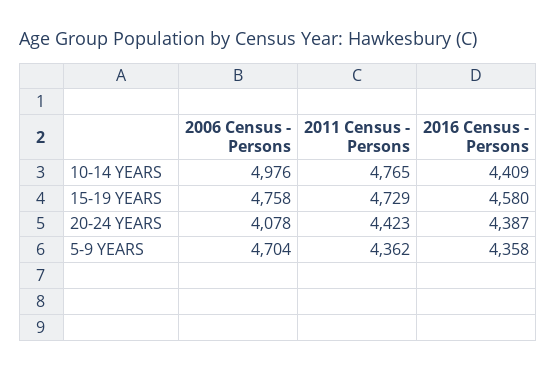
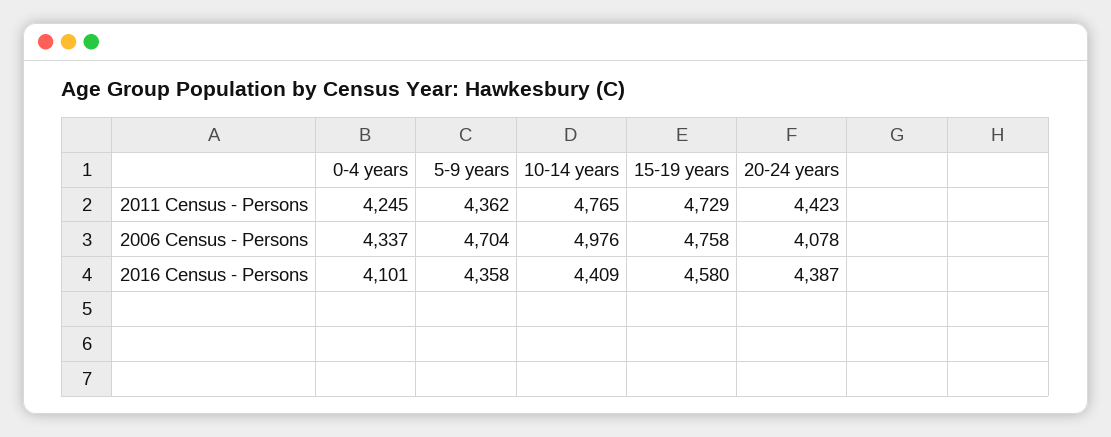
  {
    "2006 Census - Persons": {
      "10-14 YEARS": 4976,
      "15-19 YEARS": 4758,
      "20-24 YEARS": 4078,
-     "5-9 YEARS": 4704
+     "5-9 YEARS": 4704,
+     "0-4 years": 4337
    },
    "2011 Census - Persons": {
      "10-14 YEARS": 4765,
      "15-19 YEARS": 4729,
      "20-24 YEARS": 4423,
-     "5-9 YEARS": 4362
+     "5-9 YEARS": 4362,
+     "0-4 years": 4245
    },
    "2016 Census - Persons": {
      "10-14 YEARS": 4409,
      "15-19 YEARS": 4580,
      "20-24 YEARS": 4387,
-     "5-9 YEARS": 4358
+     "5-9 YEARS": 4358,
+     "0-4 years": 4101
    }
  }

